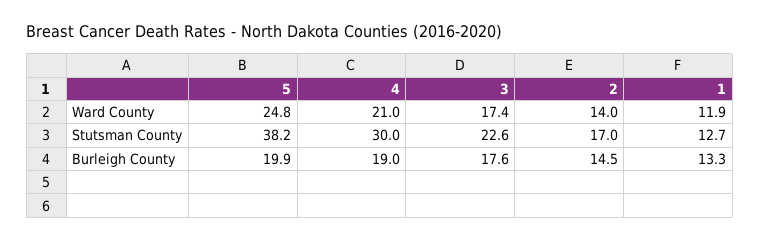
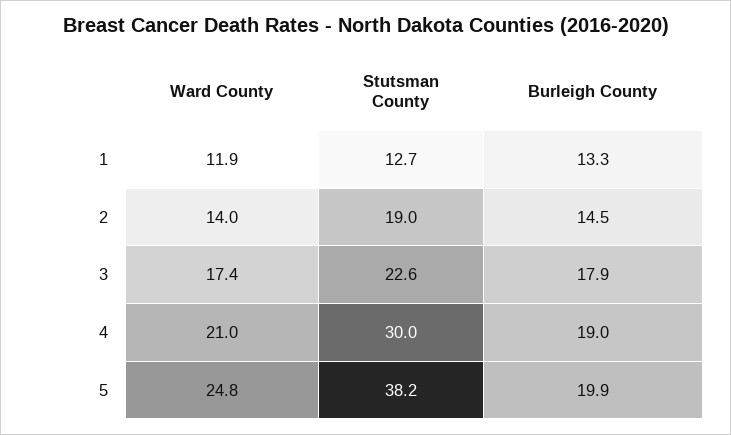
  {
    "5": {
      "Ward County": 24.8,
      "Stutsman County": 38.2,
      "Burleigh County": 19.9
    },
    "4": {
      "Ward County": 21,
      "Stutsman County": 30,
      "Burleigh County": 19
    },
    "3": {
      "Ward County": 17.4,
      "Stutsman County": 22.6,
-     "Burleigh County": 17.6
+     "Burleigh County": 17.9
    },
    "2": {
      "Ward County": 14,
-     "Stutsman County": 17,
+     "Stutsman County": 19,
      "Burleigh County": 14.5
    },
    "1": {
      "Ward County": 11.9,
      "Stutsman County": 12.7,
      "Burleigh County": 13.3
    }
  }

